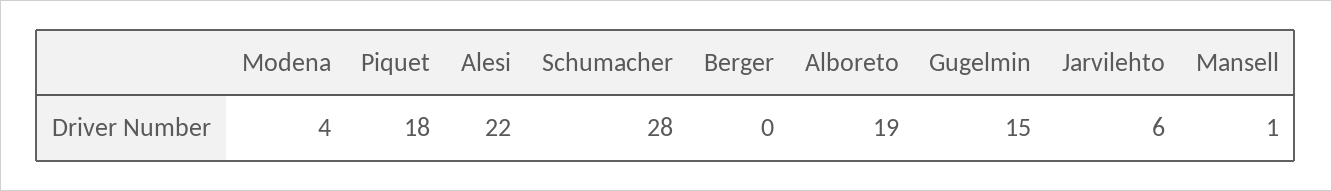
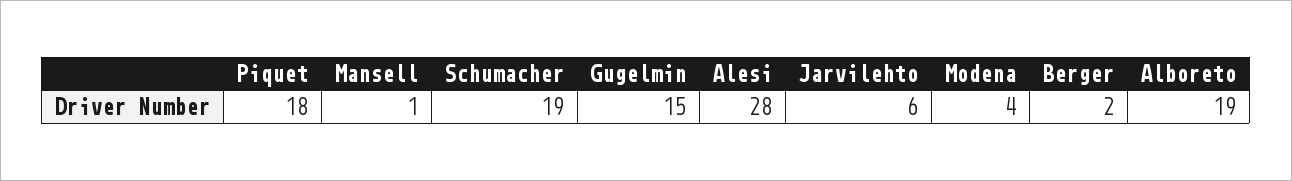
  {
    "Modena": 4,
    "Piquet": 18,
-   "Alesi": 22,
+   "Alesi": 28,
-   "Schumacher": 28,
+   "Schumacher": 19,
-   "Berger": 0,
+   "Berger": 2,
    "Alboreto": 19,
    "Gugelmin": 15,
    "Jarvilehto": 6,
    "Mansell": 1
  }

